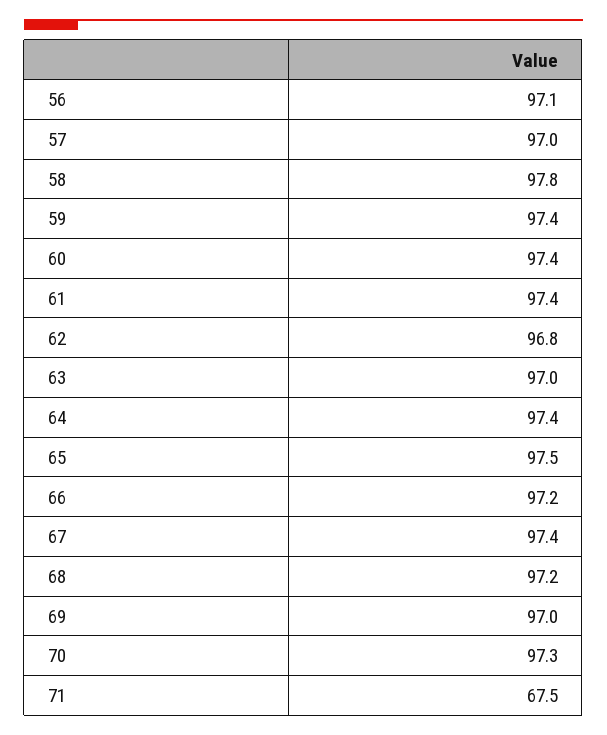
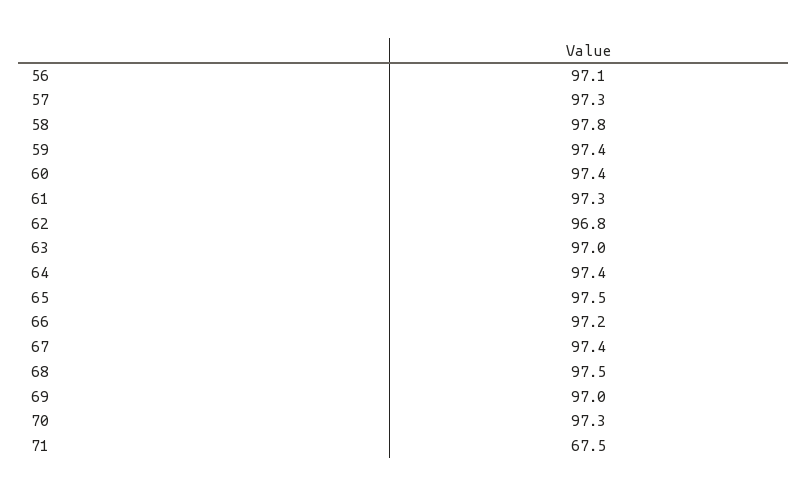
  {
    "56": 97.1,
-   "57": 97,
+   "57": 97.3,
    "58": 97.8,
    "59": 97.4,
    "60": 97.4,
-   "61": 97.4,
+   "61": 97.3,
    "62": 96.8,
    "63": 97,
    "64": 97.4,
    "65": 97.5,
    "66": 97.2,
    "67": 97.4,
-   "68": 97.2,
+   "68": 97.5,
    "69": 97,
    "70": 97.3,
    "71": 67.5
  }

